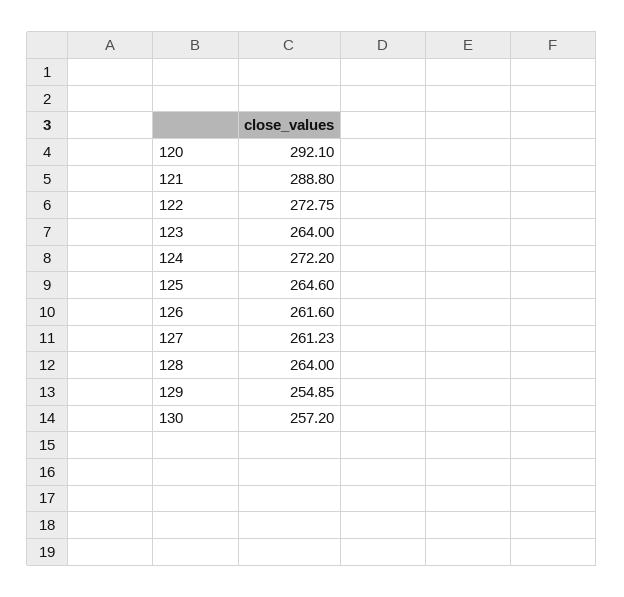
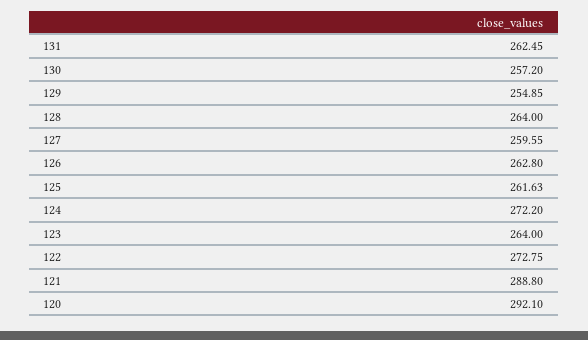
  {
    "120": 292.1,
    "121": 288.8,
    "122": 272.75,
    "123": 264,
    "124": 272.2,
-   "125": 264.6,
+   "125": 261.63,
-   "126": 261.6,
+   "126": 262.8,
-   "127": 261.23,
+   "127": 259.55,
    "128": 264,
    "129": 254.85,
-   "130": 257.2
+   "130": 257.2,
+   "131": 262.45
  }

